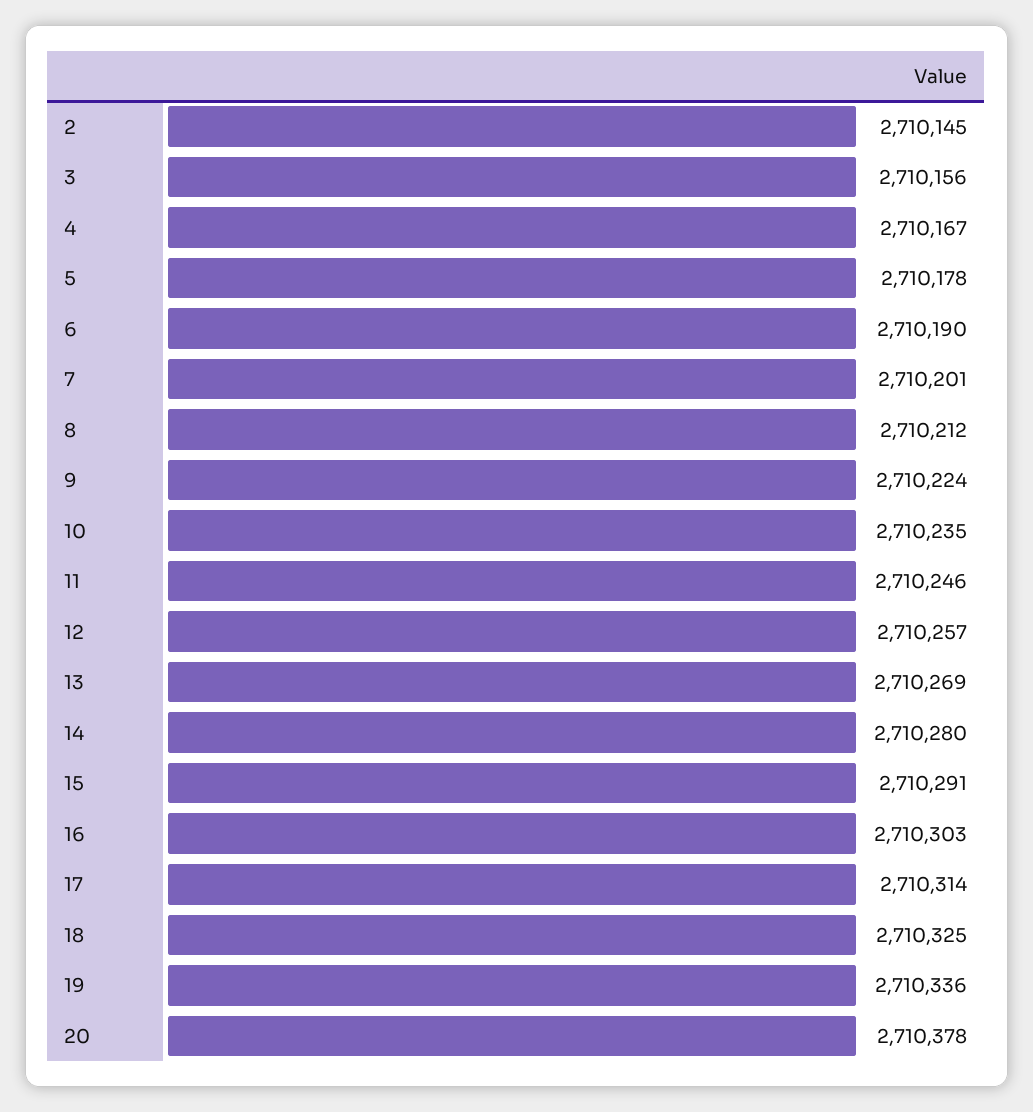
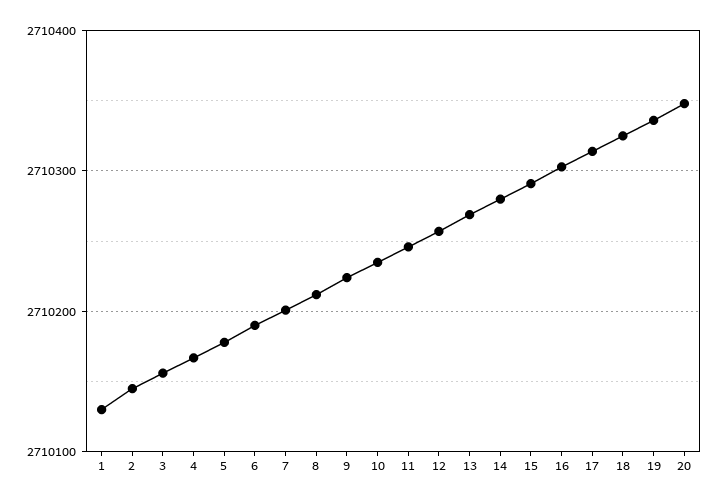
  {
    "2": 2710145,
    "3": 2710156,
    "4": 2710167,
    "5": 2710178,
    "6": 2710190,
    "7": 2710201,
    "8": 2710212,
    "9": 2710224,
    "10": 2710235,
    "11": 2710246,
    "12": 2710257,
    "13": 2710269,
    "14": 2710280,
    "15": 2710291,
    "16": 2710303,
    "17": 2710314,
    "18": 2710325,
    "19": 2710336,
-   "20": 2710378
+   "20": 2710350,
+   "1": 2710130
  }

